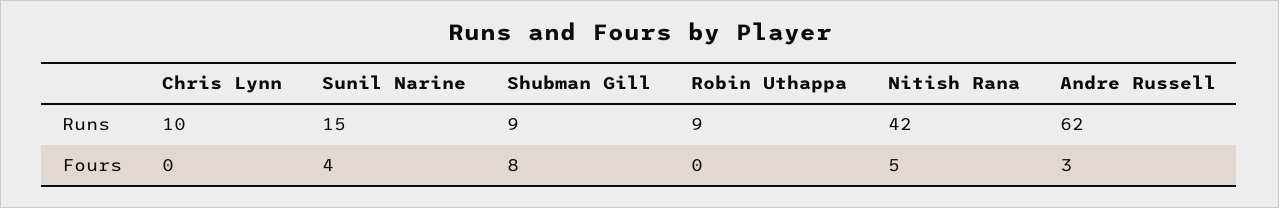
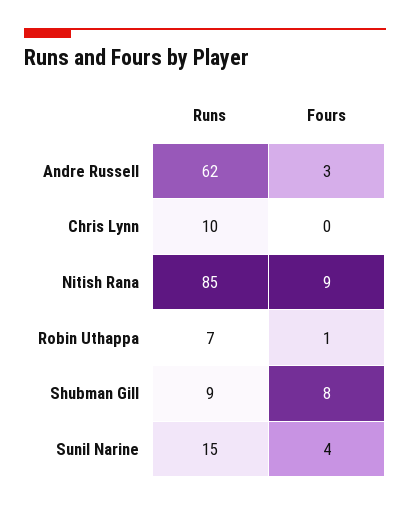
  {
    "Chris Lynn": {
      "Runs": 10,
      "Fours": 0
    },
    "Sunil Narine": {
      "Runs": 15,
      "Fours": 4
    },
    "Shubman Gill": {
      "Runs": 9,
      "Fours": 8
    },
    "Robin Uthappa": {
-     "Runs": 9,
+     "Runs": 7,
-     "Fours": 0
+     "Fours": 1
    },
    "Nitish Rana": {
-     "Runs": 42,
+     "Runs": 85,
-     "Fours": 5
+     "Fours": 9
    },
    "Andre Russell": {
      "Runs": 62,
      "Fours": 3
    }
  }

